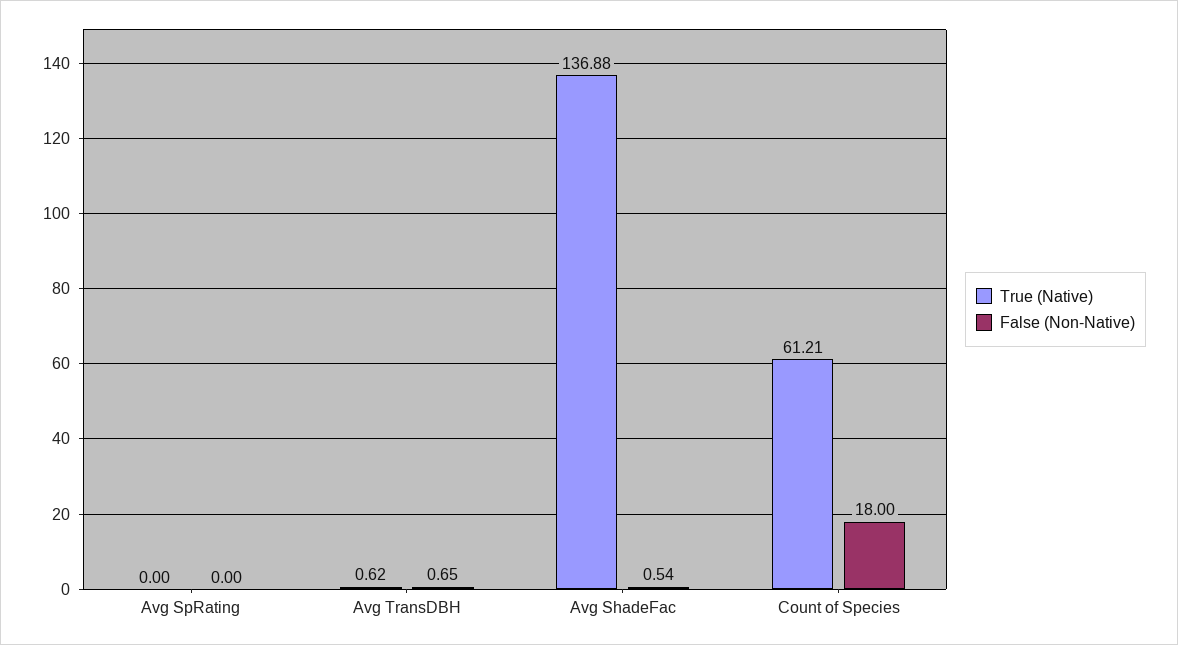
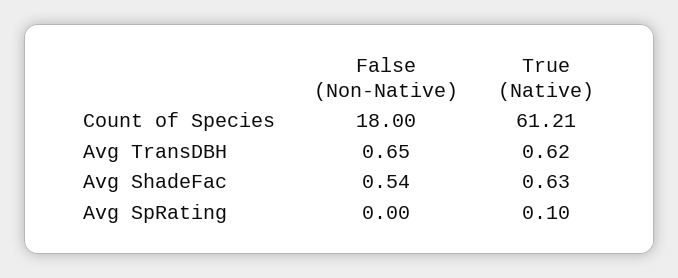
  {
    "True (Native)": {
-     "Avg SpRating": 0,
+     "Avg SpRating": 0.1,
      "Avg TransDBH": 0.62,
-     "Avg ShadeFac": 136.88,
+     "Avg ShadeFac": 0.63,
      "Count of Species": 61.21
    },
    "False (Non-Native)": {
      "Avg SpRating": 0,
      "Avg TransDBH": 0.65,
      "Avg ShadeFac": 0.54,
      "Count of Species": 18
    }
  }

